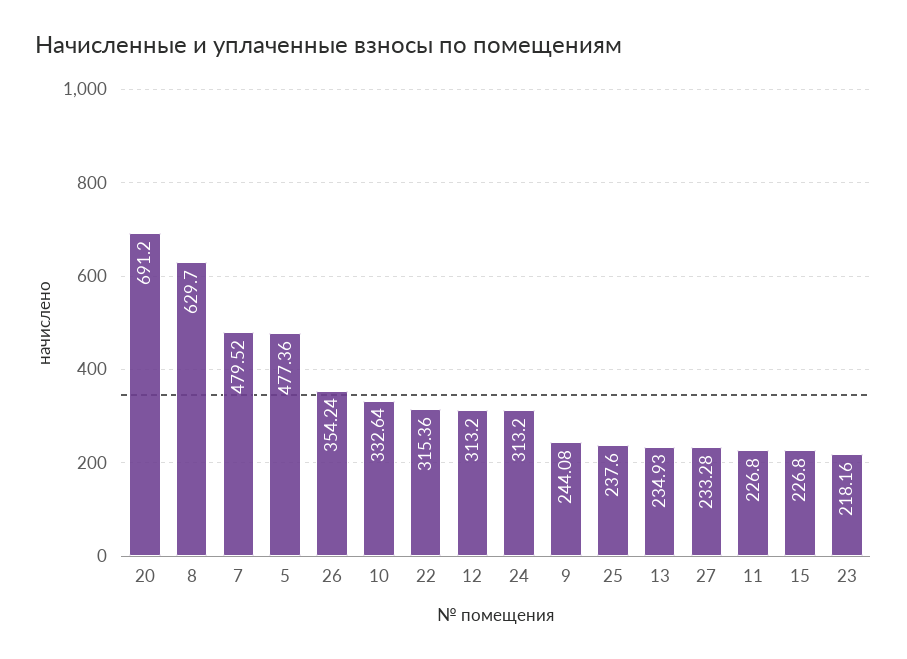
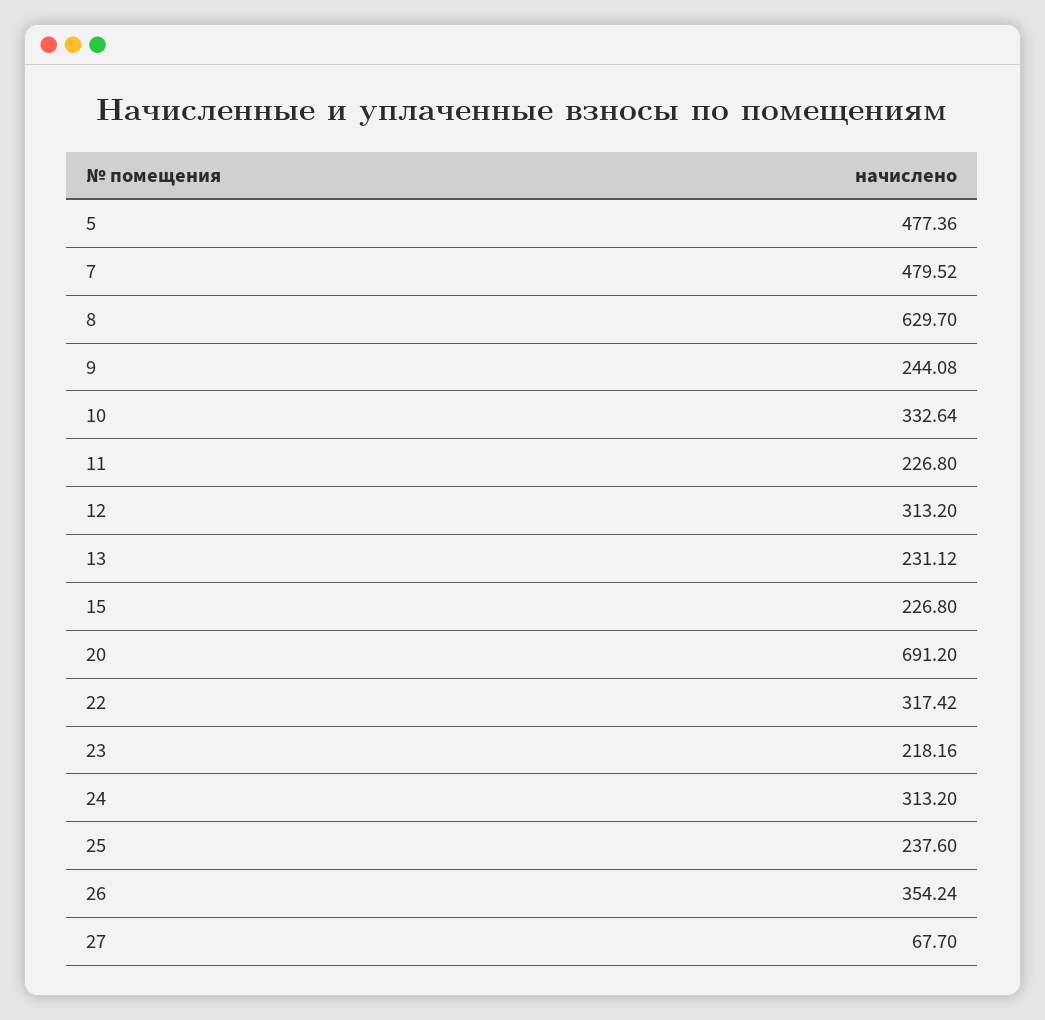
  {
    "20": 691.2,
    "8": 629.7,
    "7": 479.52,
    "5": 477.36,
    "26": 354.24,
    "10": 332.64,
-   "22": 315.36,
+   "22": 317.42,
    "12": 313.2,
    "24": 313.2,
    "9": 244.08,
    "25": 237.6,
-   "13": 234.93,
+   "13": 231.12,
-   "27": 233.28,
+   "27": 67.7,
    "11": 226.8,
    "15": 226.8,
    "23": 218.16
  }

